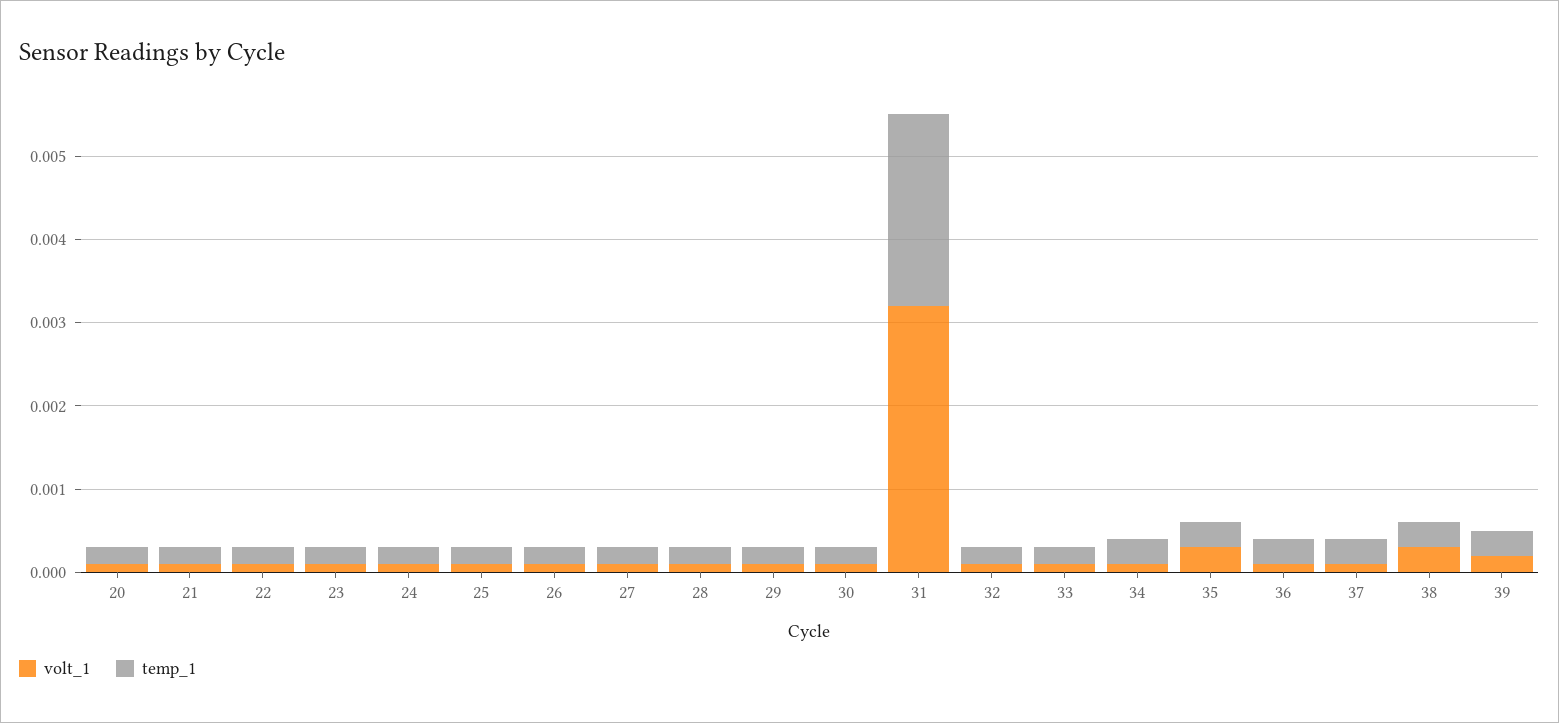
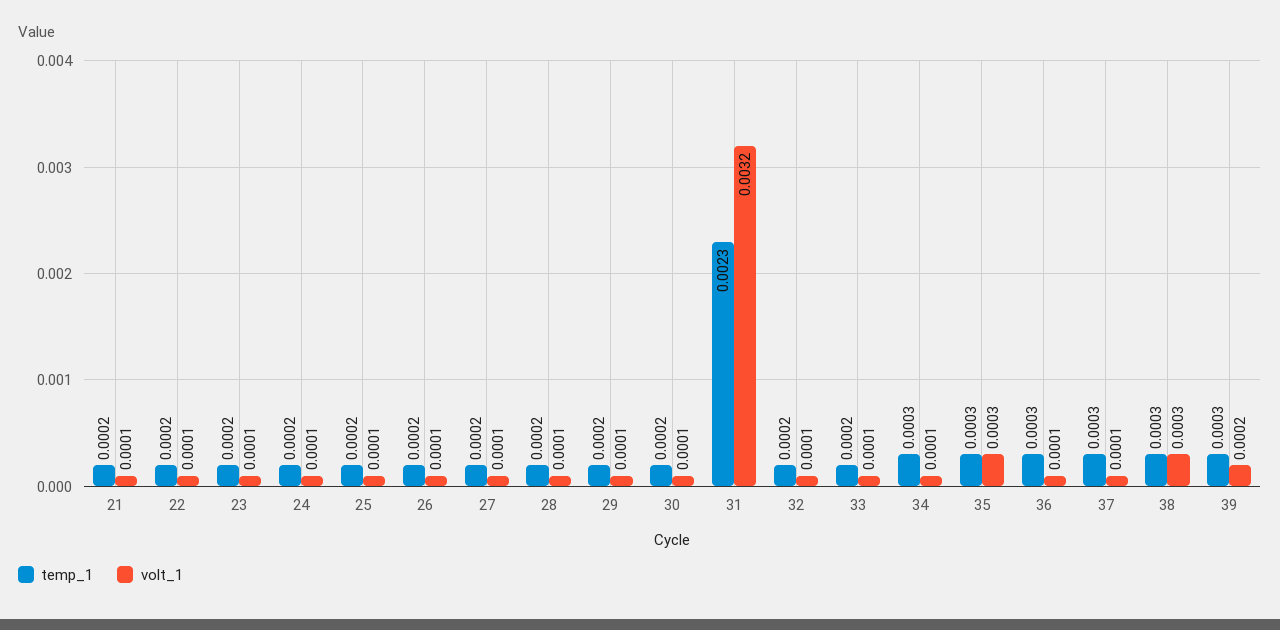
  {
    "volt_1": {
-     "20": 0.0001,
      "21": 0.0001,
      "22": 0.0001,
      "23": 0.0001,
      "24": 0.0001,
      "25": 0.0001,
      "26": 0.0001,
      "27": 0.0001,
      "28": 0.0001,
      "29": 0.0001,
      "30": 0.0001,
      "31": 0.0032,
      "32": 0.0001,
      "33": 0.0001,
      "34": 0.0001,
      "35": 0.0003,
      "36": 0.0001,
      "37": 0.0001,
      "38": 0.0003,
      "39": 0.0002
    },
    "temp_1": {
-     "20": 0.0002,
      "21": 0.0002,
      "22": 0.0002,
      "23": 0.0002,
      "24": 0.0002,
      "25": 0.0002,
      "26": 0.0002,
      "27": 0.0002,
      "28": 0.0002,
      "29": 0.0002,
      "30": 0.0002,
      "31": 0.0023,
      "32": 0.0002,
      "33": 0.0002,
      "34": 0.0003,
      "35": 0.0003,
      "36": 0.0003,
      "37": 0.0003,
      "38": 0.0003,
      "39": 0.0003
    }
  }

